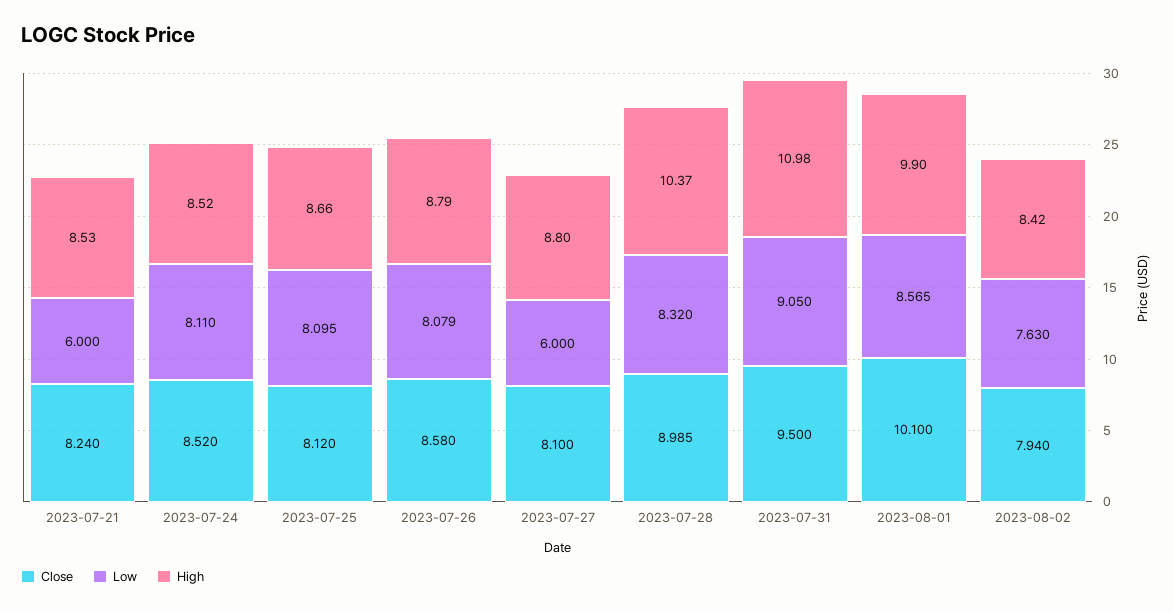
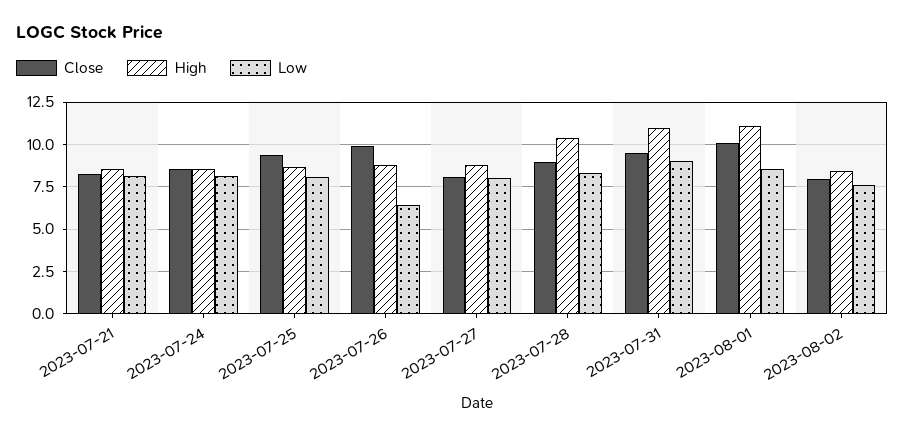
  {
    "Close": {
      "2023-07-21": 8.24,
      "2023-07-24": 8.52,
-     "2023-07-25": 8.12,
+     "2023-07-25": 9.5,
-     "2023-07-26": 8.58,
+     "2023-07-26": 10,
      "2023-07-27": 8.1,
      "2023-07-28": 8.985,
      "2023-07-31": 9.5,
      "2023-08-01": 10.1,
      "2023-08-02": 7.94
    },
    "Low": {
-     "2023-07-21": 6,
+     "2023-07-21": 8,
      "2023-07-24": 8.11,
      "2023-07-25": 8.095,
-     "2023-07-26": 8.079,
+     "2023-07-26": 6.5,
-     "2023-07-27": 6,
+     "2023-07-27": 8,
      "2023-07-28": 8.32,
      "2023-07-31": 9.05,
      "2023-08-01": 8.565,
      "2023-08-02": 7.63
    },
    "High": {
      "2023-07-21": 8.53,
      "2023-07-24": 8.52,
      "2023-07-25": 8.66,
      "2023-07-26": 8.79,
      "2023-07-27": 8.8,
      "2023-07-28": 10.37,
      "2023-07-31": 10.98,
-     "2023-08-01": 9.9,
+     "2023-08-01": 11,
      "2023-08-02": 8.42
    }
  }

